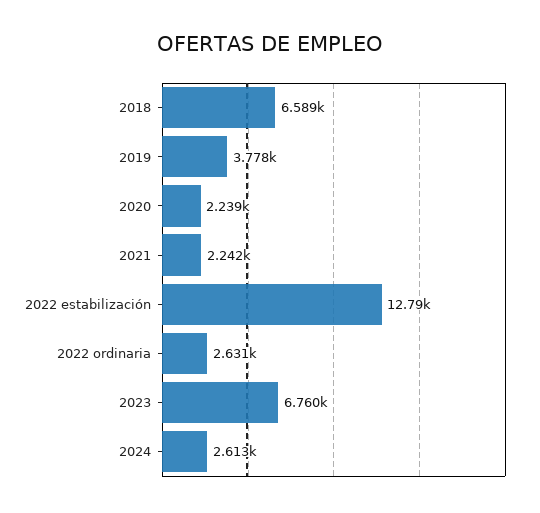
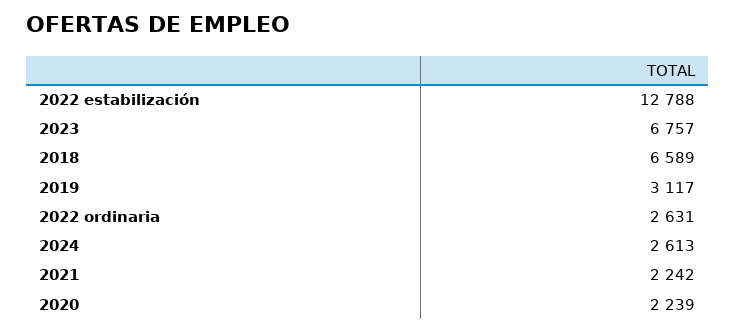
  {
    "2018": 6589,
-   "2019": 3778,
+   "2019": 3117,
    "2020": 2239,
    "2021": 2242,
    "2022 estabilización": 12788,
    "2022 ordinaria": 2631,
-   "2023": 6760,
+   "2023": 6757,
    "2024": 2613
  }

